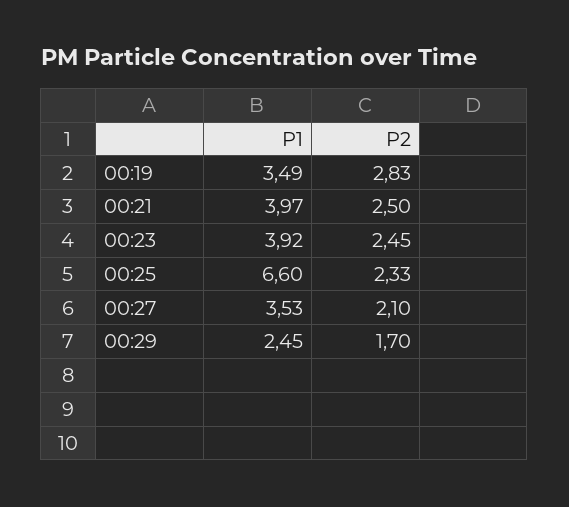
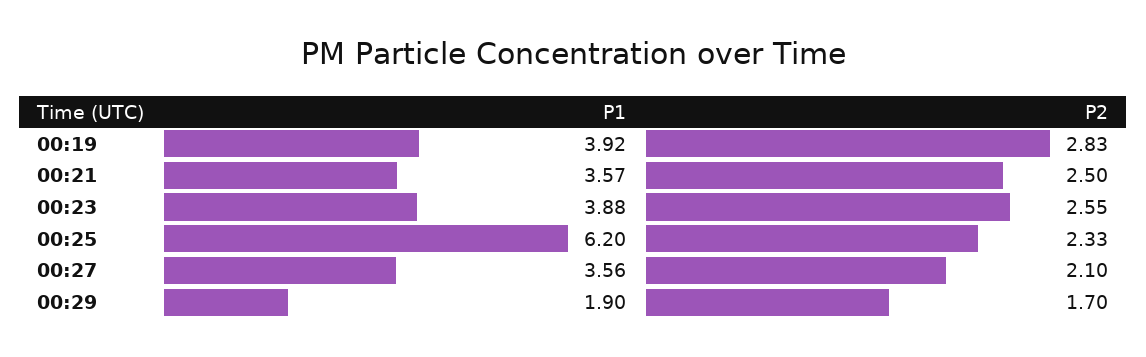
  {
    "P1": {
-     "00:19": 3.49,
+     "00:19": 3.92,
-     "00:21": 3.97,
+     "00:21": 3.57,
-     "00:23": 3.92,
+     "00:23": 3.88,
-     "00:25": 6.6,
+     "00:25": 6.2,
-     "00:27": 3.53,
+     "00:27": 3.56,
-     "00:29": 2.45
+     "00:29": 1.9
    },
    "P2": {
      "00:19": 2.83,
      "00:21": 2.5,
-     "00:23": 2.45,
+     "00:23": 2.55,
      "00:25": 2.33,
      "00:27": 2.1,
      "00:29": 1.7
    }
  }

